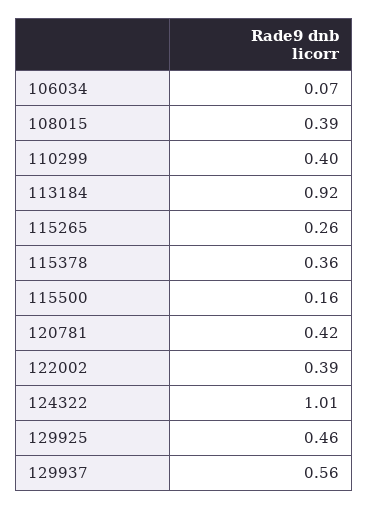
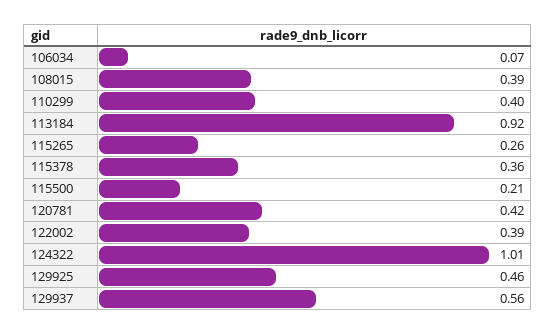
  {
    "106034": 0.07,
    "108015": 0.39,
    "110299": 0.4,
    "113184": 0.92,
    "115265": 0.26,
    "115378": 0.36,
-   "115500": 0.16,
+   "115500": 0.21,
    "120781": 0.42,
    "122002": 0.39,
    "124322": 1.01,
    "129925": 0.46,
    "129937": 0.56
  }

